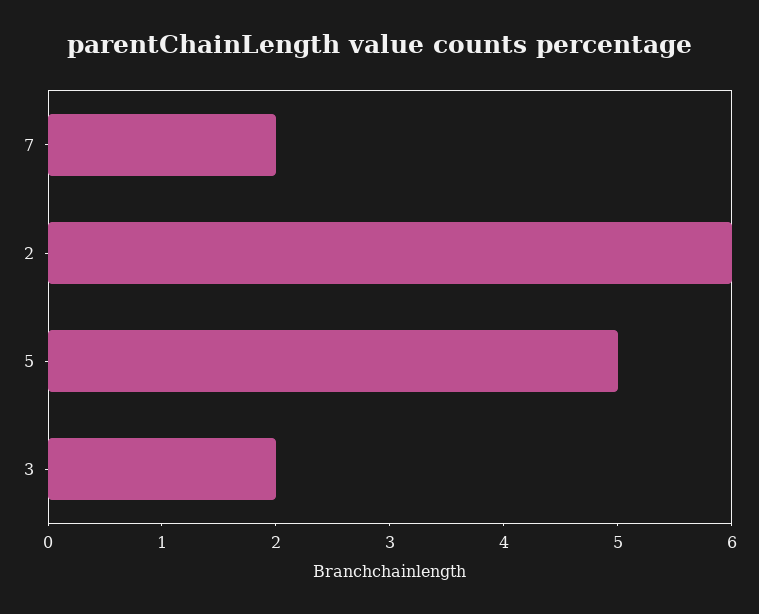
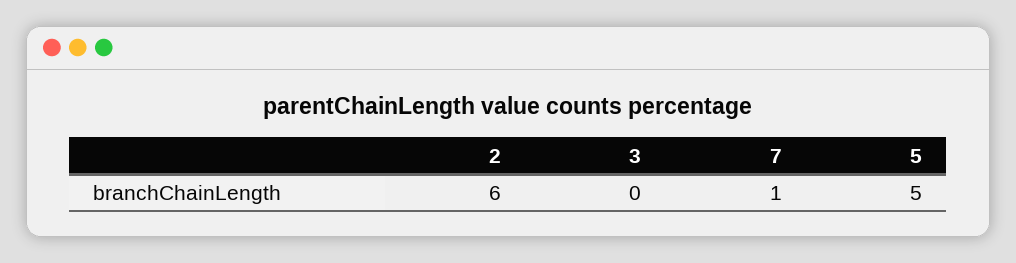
  {
-   "7": 2,
+   "7": 1,
    "2": 6,
    "5": 5,
-   "3": 2
+   "3": 0
  }

